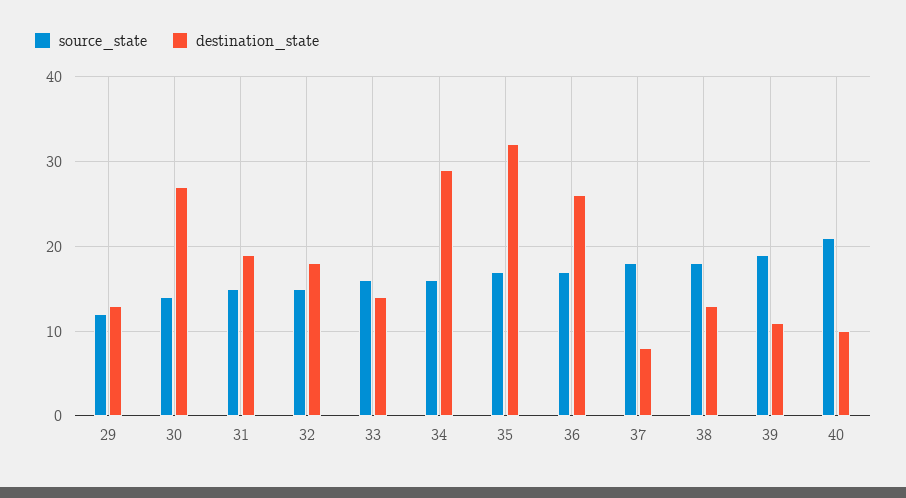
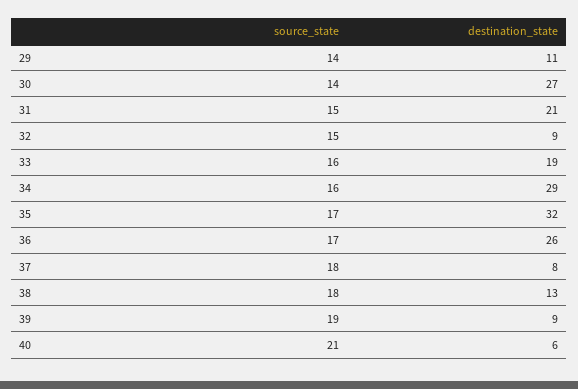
  {
    "source_state": {
-     "29": 12,
+     "29": 14,
      "30": 14,
      "31": 15,
      "32": 15,
      "33": 16,
      "34": 16,
      "35": 17,
      "36": 17,
      "37": 18,
      "38": 18,
      "39": 19,
      "40": 21
    },
    "destination_state": {
-     "29": 13,
+     "29": 11,
      "30": 27,
-     "31": 19,
+     "31": 21,
-     "32": 18,
+     "32": 9,
-     "33": 14,
+     "33": 19,
      "34": 29,
      "35": 32,
      "36": 26,
      "37": 8,
      "38": 13,
-     "39": 11,
+     "39": 9,
-     "40": 10
+     "40": 6
    }
  }

